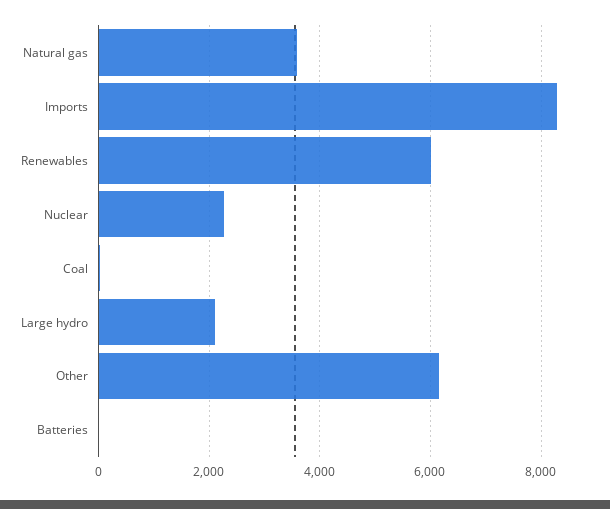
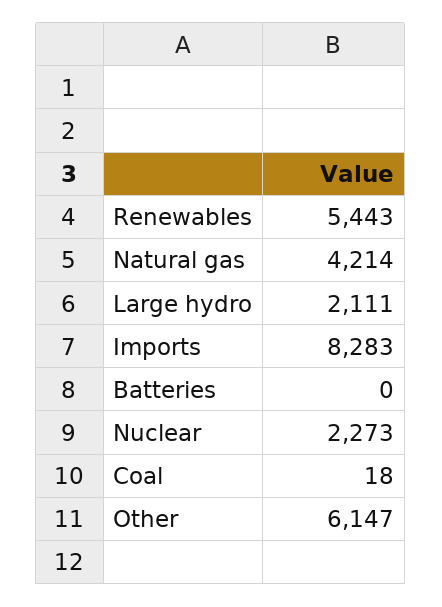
  {
-   "Natural gas": 3600,
+   "Natural gas": 4214,
    "Imports": 8283,
-   "Renewables": 6000,
+   "Renewables": 5443,
    "Nuclear": 2273,
    "Coal": 18,
    "Large hydro": 2111,
    "Other": 6147,
    "Batteries": 0
  }

